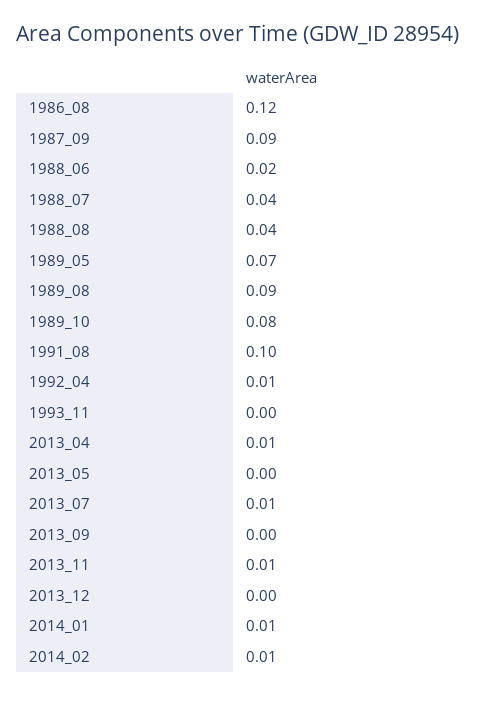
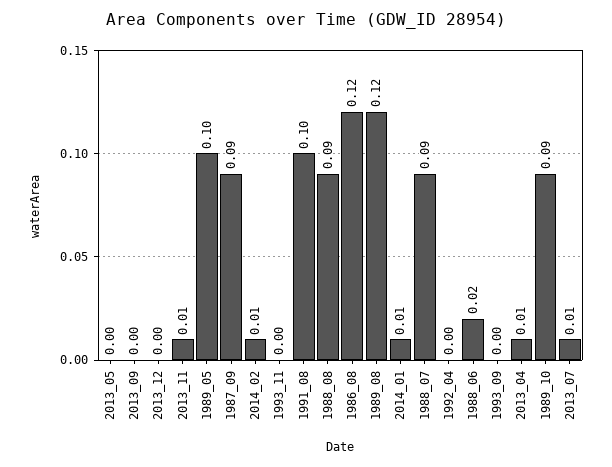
  {
    "1986_08": 0.12,
    "1987_09": 0.09,
    "1988_06": 0.02,
-   "1988_07": 0.04,
+   "1988_07": 0.09,
-   "1988_08": 0.04,
+   "1988_08": 0.09,
-   "1989_05": 0.07,
+   "1989_05": 0.1,
-   "1989_08": 0.09,
+   "1989_08": 0.12,
-   "1989_10": 0.08,
+   "1989_10": 0.09,
    "1991_08": 0.1,
-   "1992_04": 0.01,
+   "1992_04": 0,
    "1993_11": 0,
    "2013_04": 0.01,
    "2013_05": 0,
    "2013_07": 0.01,
    "2013_09": 0,
    "2013_11": 0.01,
    "2013_12": 0,
    "2014_01": 0.01,
-   "2014_02": 0.01
+   "2014_02": 0.01,
+   "1993_09": 0
  }

